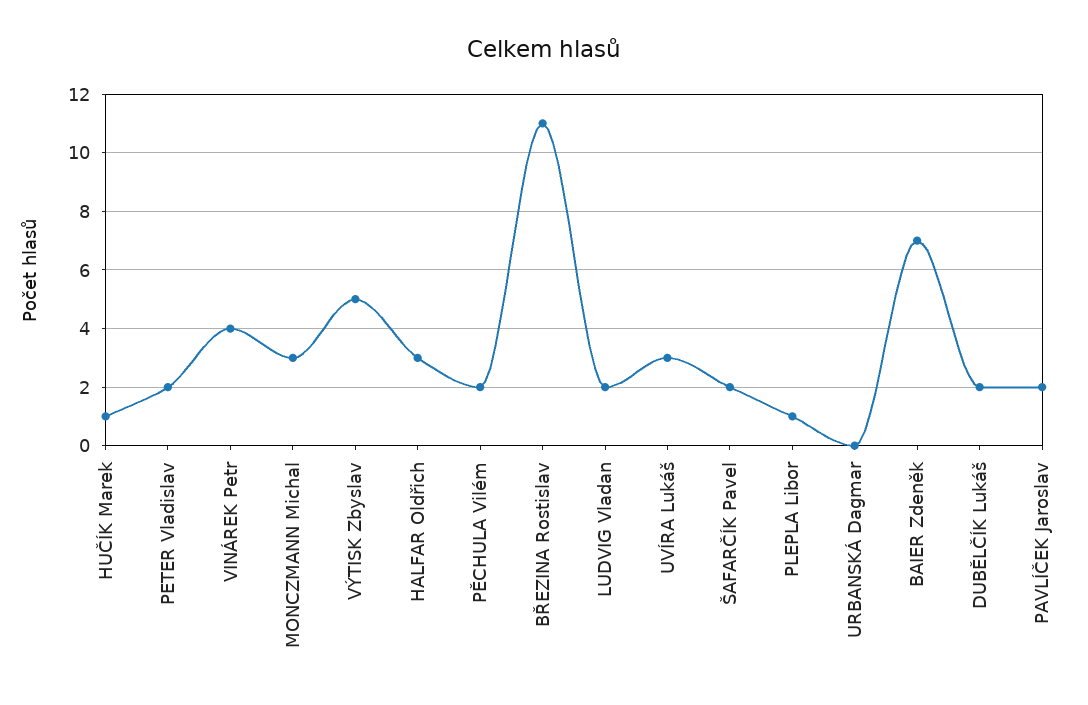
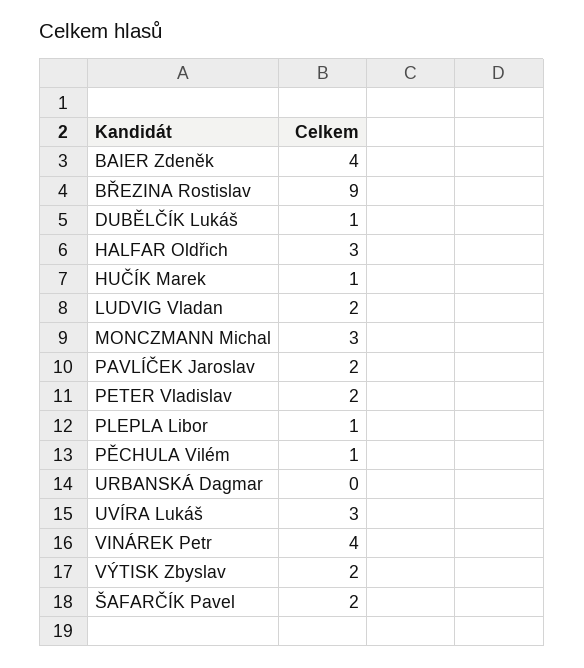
  {
    "HUČÍK Marek": 1,
    "PETER Vladislav": 2,
    "VINÁREK Petr": 4,
    "MONCZMANN Michal": 3,
-   "VÝTISK Zbyslav": 5,
+   "VÝTISK Zbyslav": 2,
    "HALFAR Oldřich": 3,
-   "PĚCHULA Vilém": 2,
+   "PĚCHULA Vilém": 1,
-   "BŘEZINA Rostislav": 11,
+   "BŘEZINA Rostislav": 9,
    "LUDVIG Vladan": 2,
    "UVÍRA Lukáš": 3,
    "ŠAFARČÍK Pavel": 2,
    "PLEPLA Libor": 1,
    "URBANSKÁ Dagmar": 0,
-   "BAIER Zdeněk": 7,
+   "BAIER Zdeněk": 4,
-   "DUBĚLČÍK Lukáš": 2,
+   "DUBĚLČÍK Lukáš": 1,
    "PAVLÍČEK Jaroslav": 2
  }

